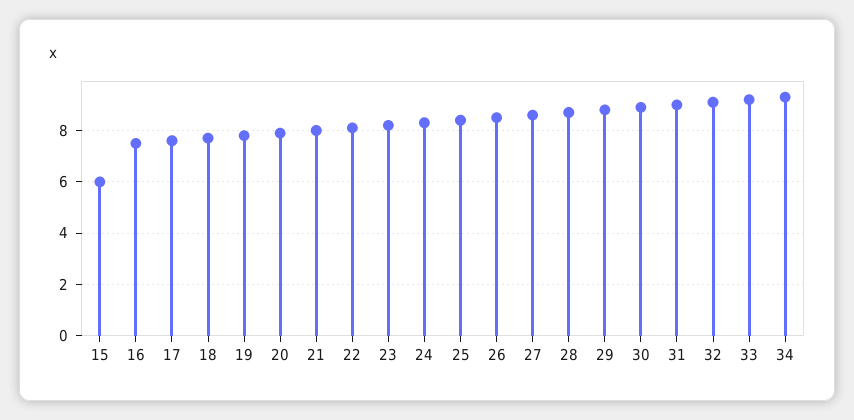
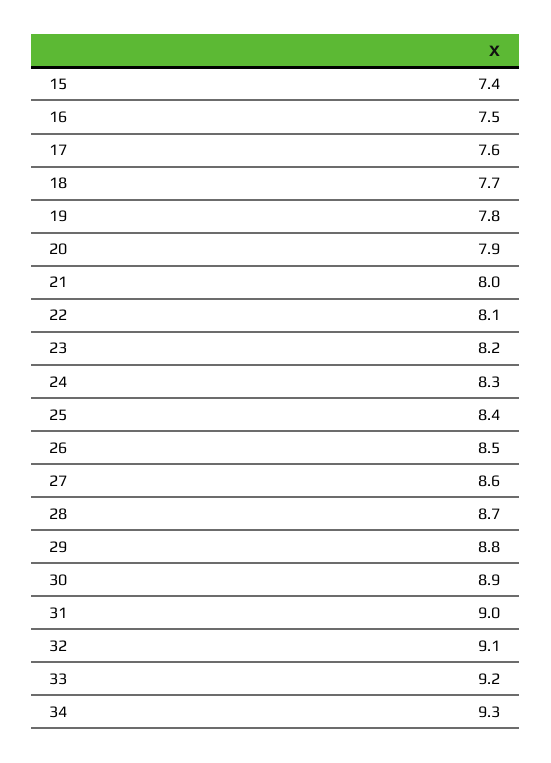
  {
-   "15": 6,
+   "15": 7.4,
    "16": 7.5,
    "17": 7.6,
    "18": 7.7,
    "19": 7.8,
    "20": 7.9,
    "21": 8,
    "22": 8.1,
    "23": 8.2,
    "24": 8.3,
    "25": 8.4,
    "26": 8.5,
    "27": 8.6,
    "28": 8.7,
    "29": 8.8,
    "30": 8.9,
    "31": 9,
    "32": 9.1,
    "33": 9.2,
    "34": 9.3
  }

